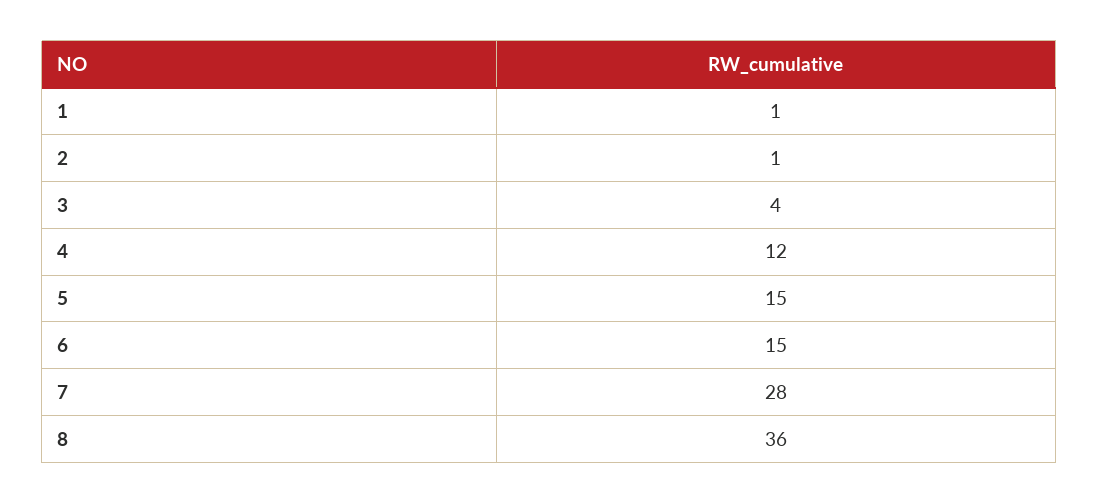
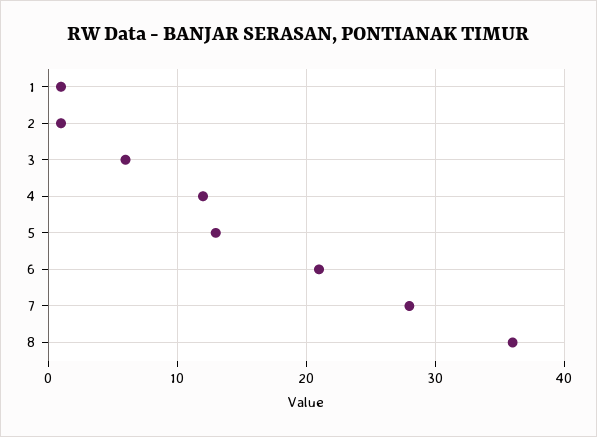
  {
    "1": 1,
    "2": 1,
-   "3": 4,
+   "3": 6,
    "4": 12,
-   "5": 15,
+   "5": 13,
-   "6": 15,
+   "6": 21,
    "7": 28,
    "8": 36
  }

